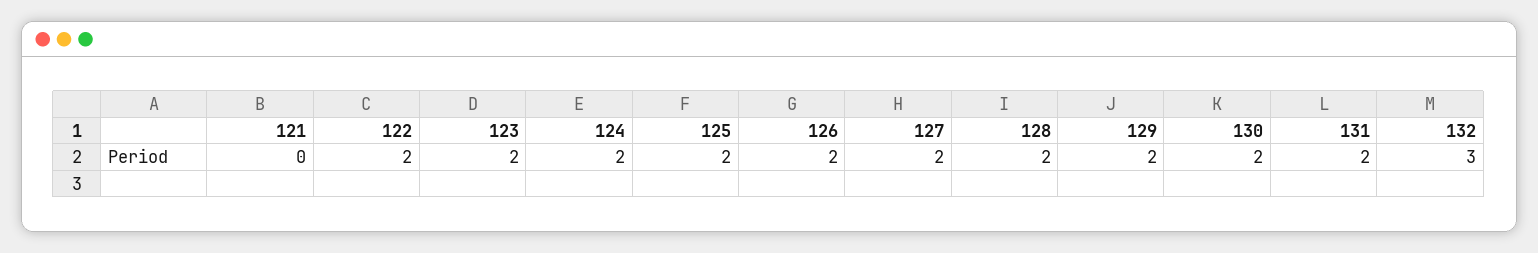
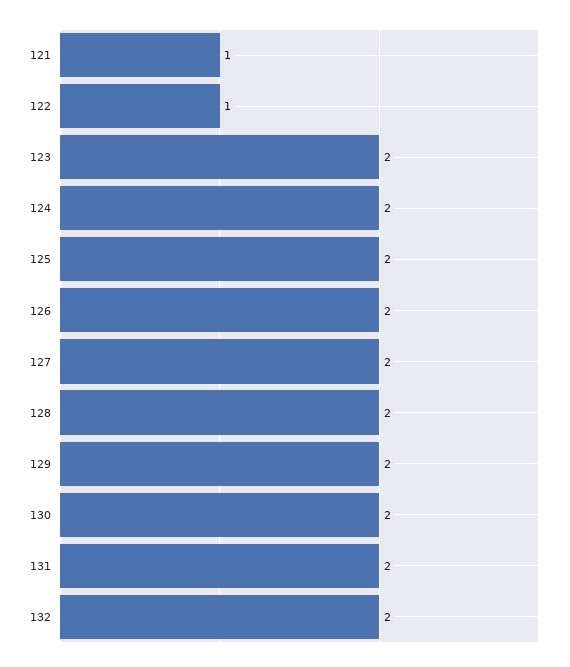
  {
-   "121": 0,
+   "121": 1,
-   "122": 2,
+   "122": 1,
    "123": 2,
    "124": 2,
    "125": 2,
    "126": 2,
    "127": 2,
    "128": 2,
    "129": 2,
    "130": 2,
    "131": 2,
-   "132": 3
+   "132": 2
  }

